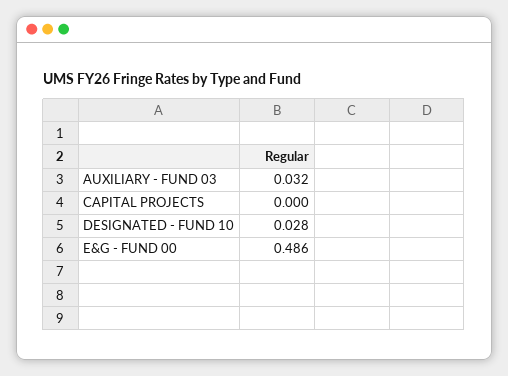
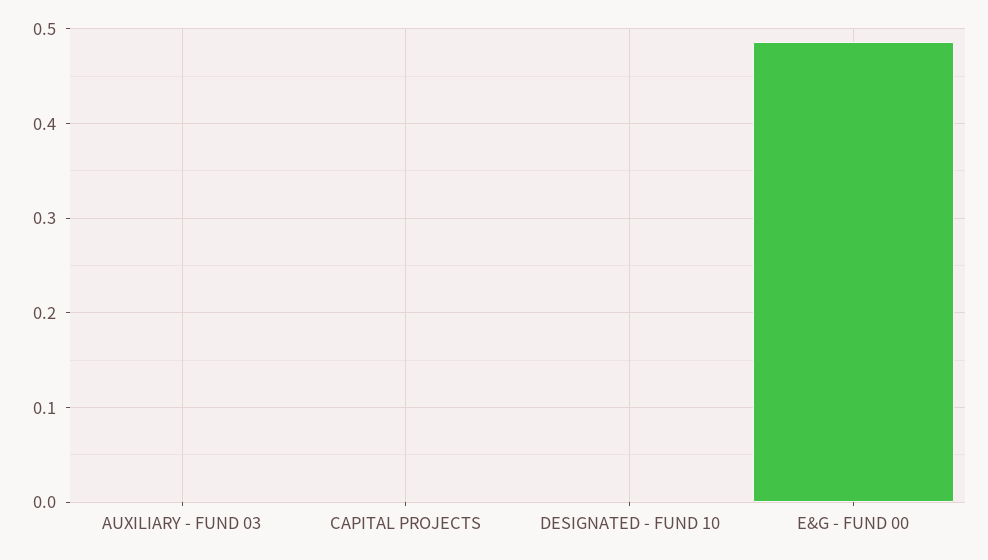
  {
-   "AUXILIARY - FUND 03": 0.032,
+   "AUXILIARY - FUND 03": 0,
    "CAPITAL PROJECTS": 0,
-   "DESIGNATED - FUND 10": 0.028,
+   "DESIGNATED - FUND 10": 0,
    "E&G - FUND 00": 0.486
  }

